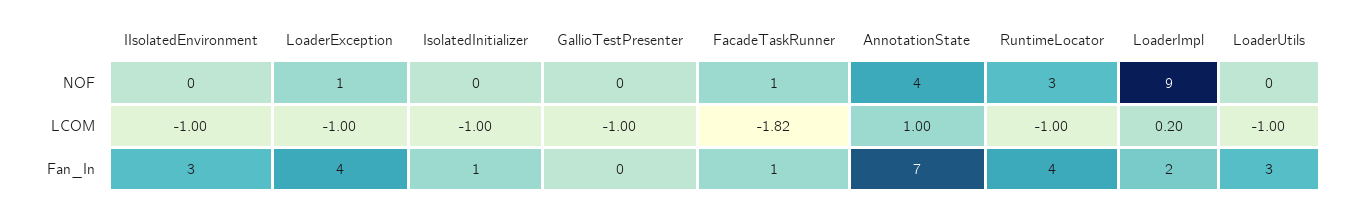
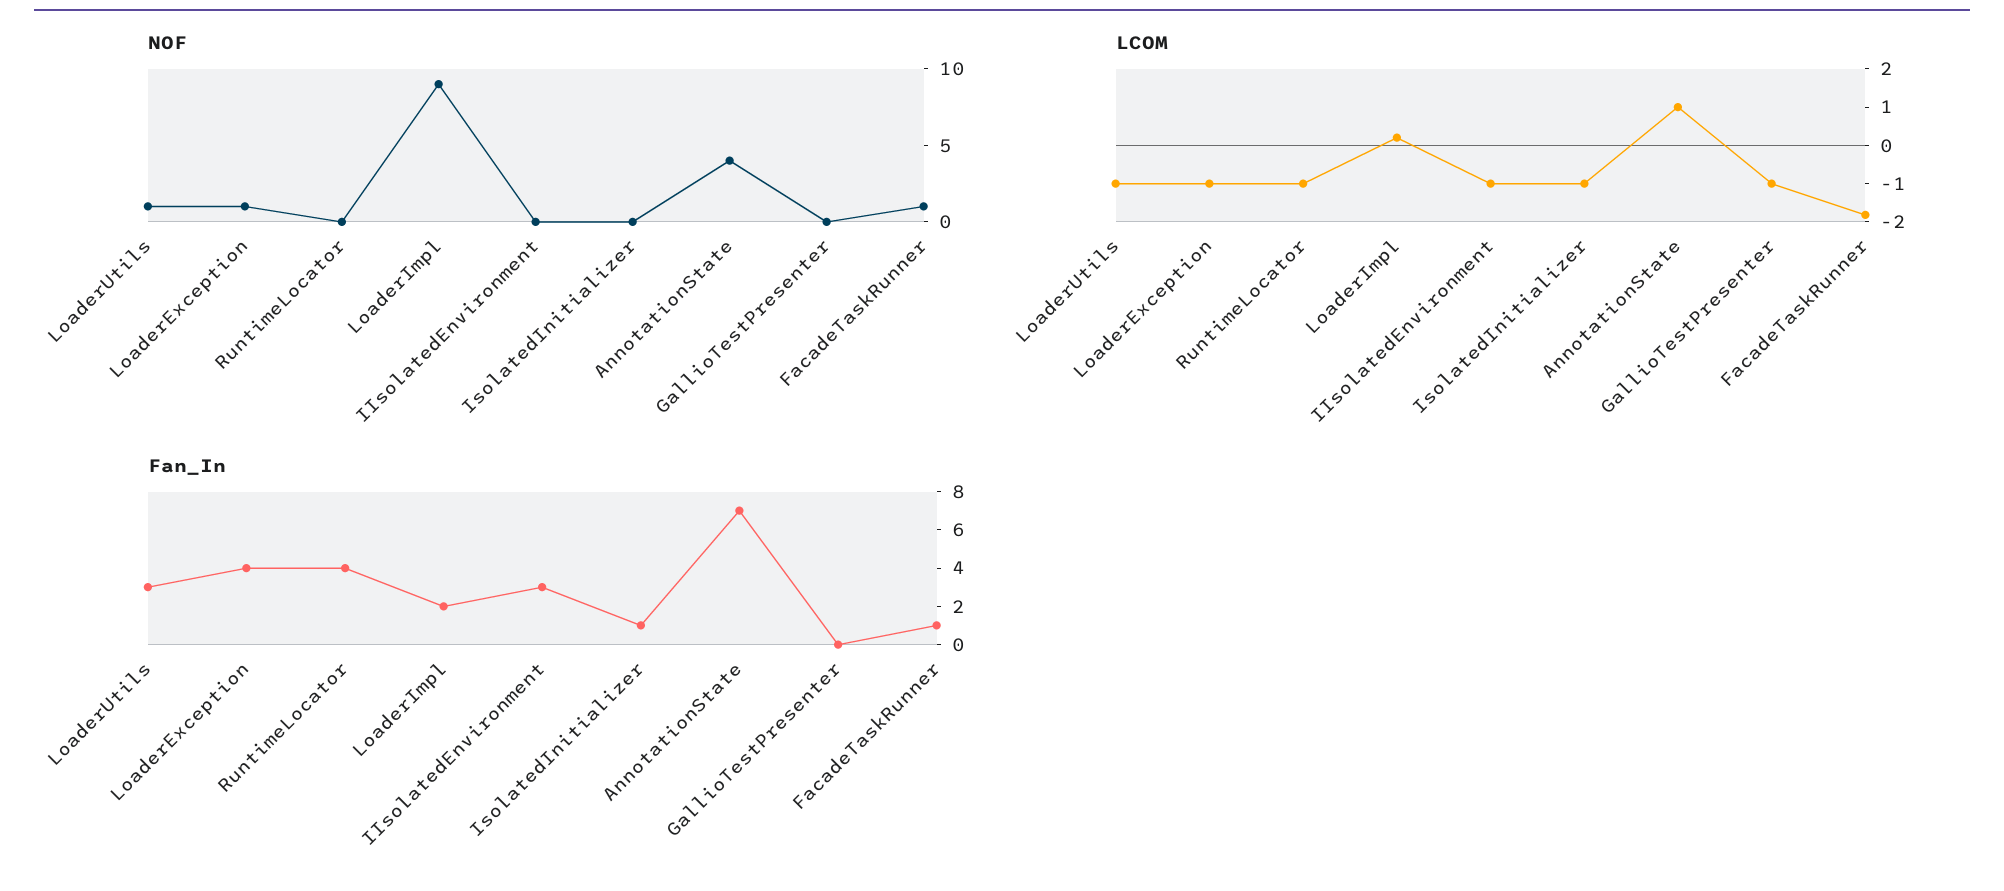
  {
    "NOF": {
      "IIsolatedEnvironment": 0,
      "LoaderException": 1,
      "IsolatedInitializer": 0,
      "GallioTestPresenter": 0,
      "FacadeTaskRunner": 1,
      "AnnotationState": 4,
-     "RuntimeLocator": 3,
+     "RuntimeLocator": 0,
      "LoaderImpl": 9,
-     "LoaderUtils": 0
+     "LoaderUtils": 1
    },
    "LCOM": {
      "IIsolatedEnvironment": -1,
      "LoaderException": -1,
      "IsolatedInitializer": -1,
      "GallioTestPresenter": -1,
      "FacadeTaskRunner": -1.82,
      "AnnotationState": 1,
      "RuntimeLocator": -1,
      "LoaderImpl": 0.2,
      "LoaderUtils": -1
    },
    "Fan_In": {
      "IIsolatedEnvironment": 3,
      "LoaderException": 4,
      "IsolatedInitializer": 1,
      "GallioTestPresenter": 0,
      "FacadeTaskRunner": 1,
      "AnnotationState": 7,
      "RuntimeLocator": 4,
      "LoaderImpl": 2,
      "LoaderUtils": 3
    }
  }

